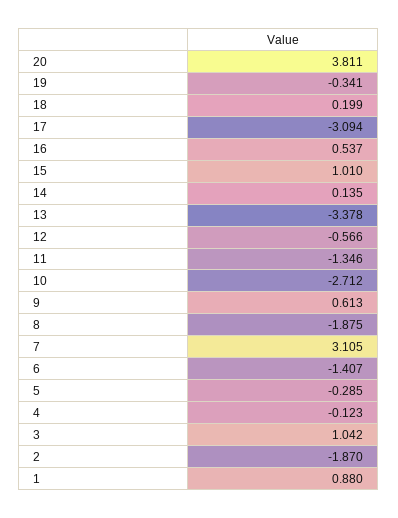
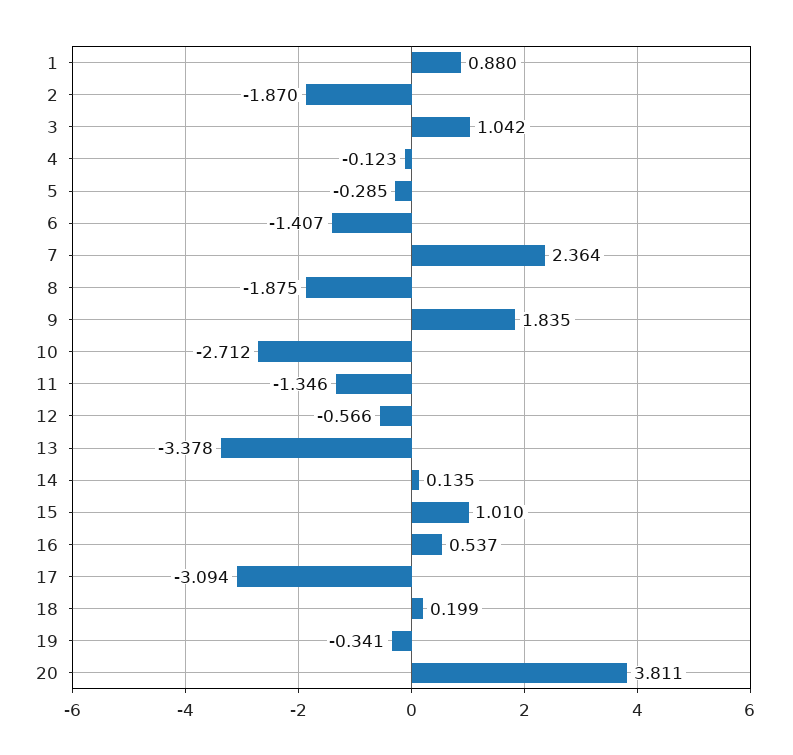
  {
    "20": 3.811,
    "19": -0.341,
    "18": 0.199,
    "17": -3.094,
    "16": 0.537,
    "15": 1.01,
    "14": 0.135,
    "13": -3.378,
    "12": -0.566,
    "11": -1.346,
    "10": -2.712,
-   "9": 0.613,
+   "9": 1.835,
    "8": -1.875,
-   "7": 3.105,
+   "7": 2.364,
    "6": -1.407,
    "5": -0.285,
    "4": -0.123,
    "3": 1.042,
    "2": -1.87,
    "1": 0.88
  }

